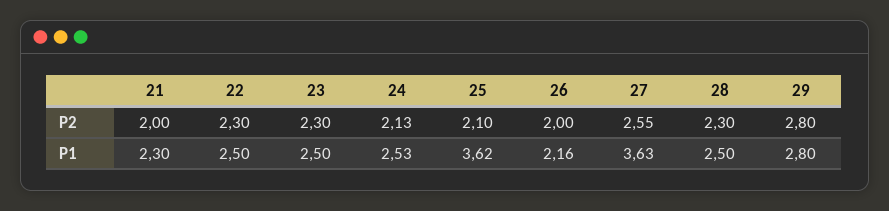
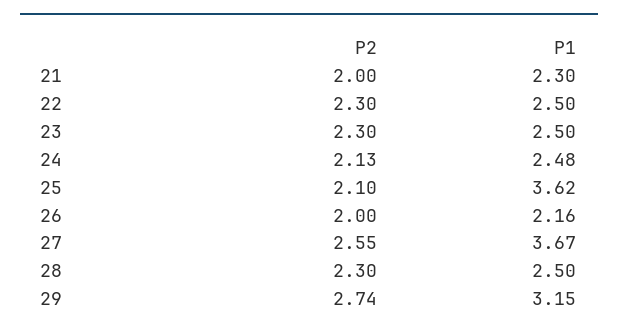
  {
    "21": {
      "P2": 2,
      "P1": 2.3
    },
    "22": {
      "P2": 2.3,
      "P1": 2.5
    },
    "23": {
      "P2": 2.3,
      "P1": 2.5
    },
    "24": {
      "P2": 2.13,
-     "P1": 2.53
+     "P1": 2.48
    },
    "25": {
      "P2": 2.1,
      "P1": 3.62
    },
    "26": {
      "P2": 2,
      "P1": 2.16
    },
    "27": {
      "P2": 2.55,
-     "P1": 3.63
+     "P1": 3.67
    },
    "28": {
      "P2": 2.3,
      "P1": 2.5
    },
    "29": {
-     "P2": 2.8,
+     "P2": 2.74,
-     "P1": 2.8
+     "P1": 3.15
    }
  }

